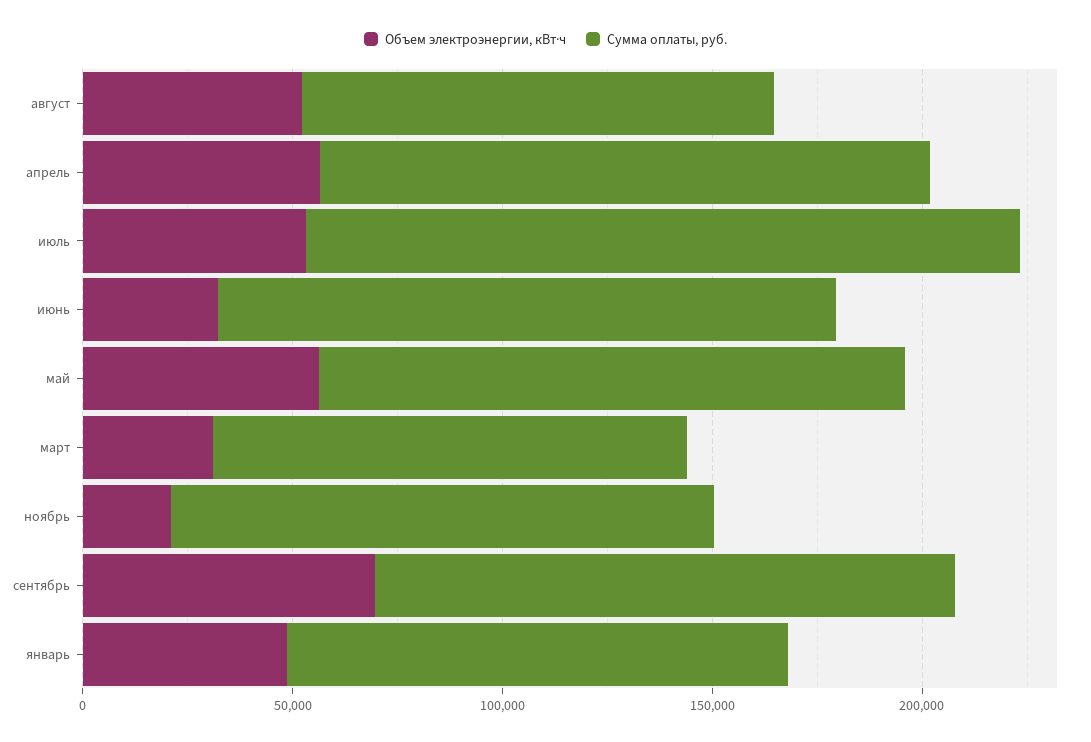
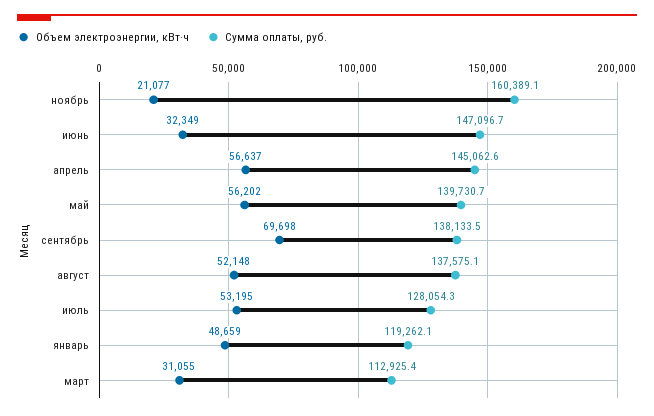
  {
    "Объем электроэнергии, кВт·ч": {
      "август": 52148,
      "апрель": 56637,
      "июль": 53195,
      "июнь": 32349,
      "май": 56202,
      "март": 31055,
      "ноябрь": 21077,
      "сентябрь": 69698,
      "январь": 48659
    },
    "Сумма оплаты, руб.": {
-     "август": 110000,
+     "август": 137575.1,
      "апрель": 145062.6,
-     "июль": 170000,
+     "июль": 128054.3,
      "июнь": 147096.7,
      "май": 139730.7,
      "март": 112925.4,
-     "ноябрь": 130000,
+     "ноябрь": 160389.1,
      "сентябрь": 138133.5,
      "январь": 119262.1
    }
  }

